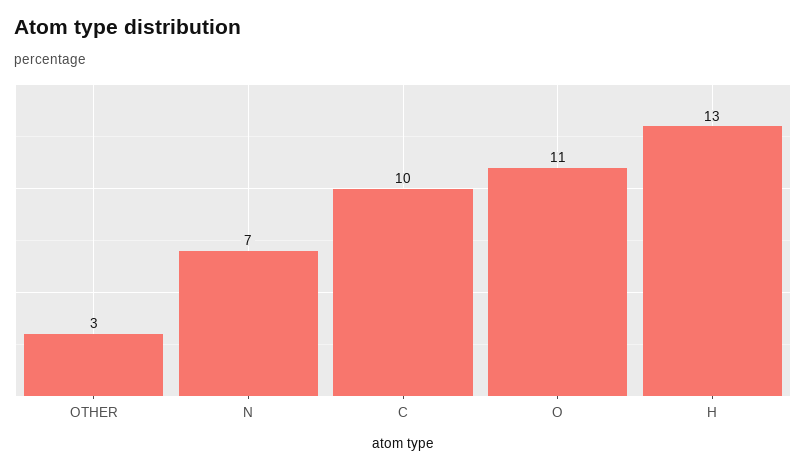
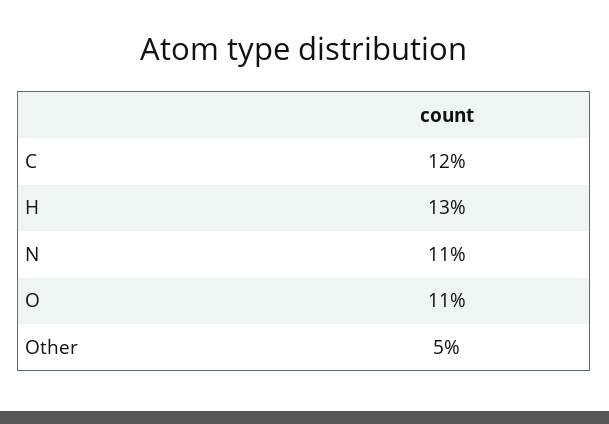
  {
-   "OTHER": 3,
+   "OTHER": 5,
-   "N": 7,
+   "N": 11,
-   "C": 10,
+   "C": 12,
    "O": 11,
    "H": 13
  }

